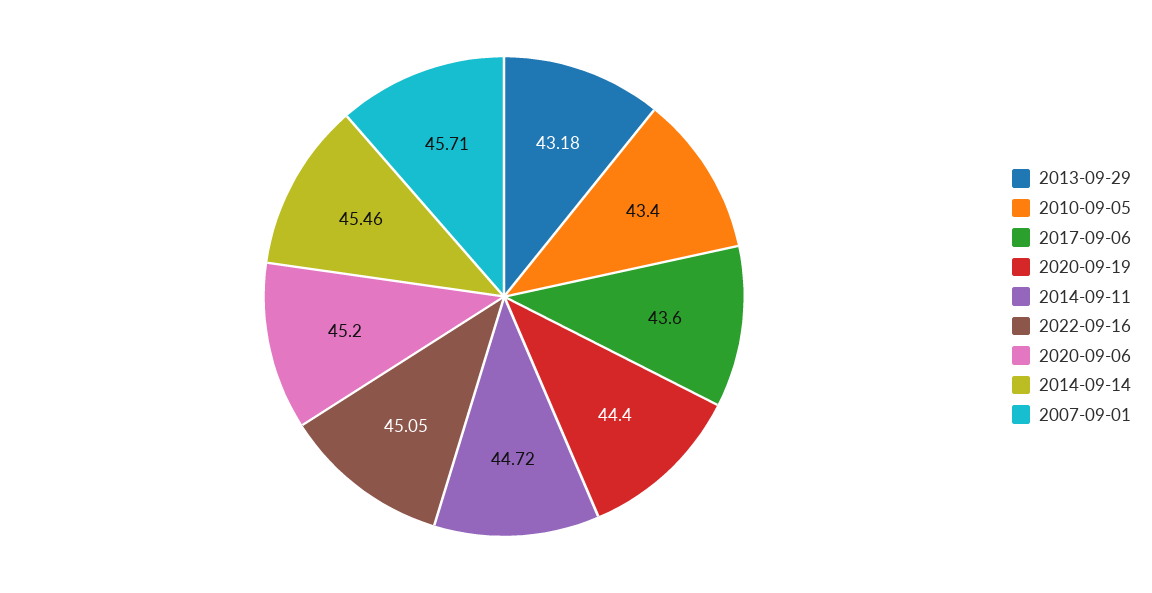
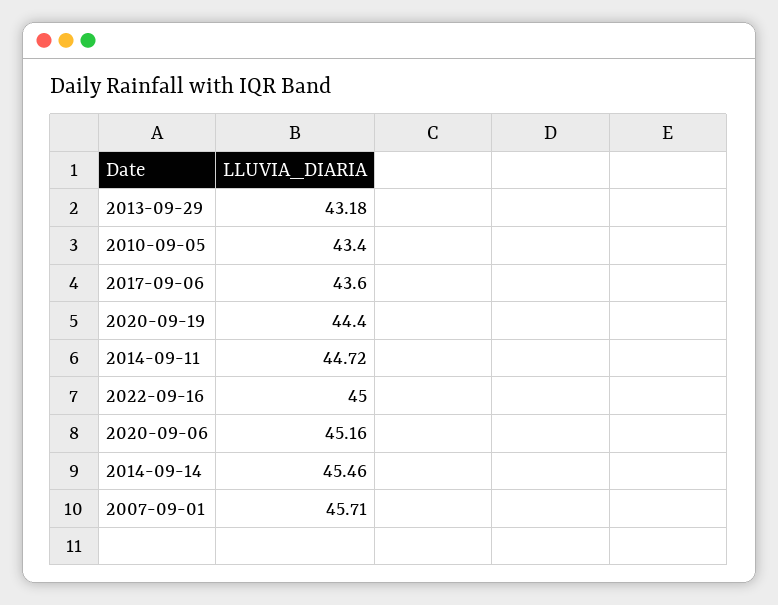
  {
    "2013-09-29": 43.18,
    "2010-09-05": 43.4,
    "2017-09-06": 43.6,
    "2020-09-19": 44.4,
    "2014-09-11": 44.72,
-   "2022-09-16": 45.05,
+   "2022-09-16": 45,
-   "2020-09-06": 45.2,
+   "2020-09-06": 45.16,
    "2014-09-14": 45.46,
    "2007-09-01": 45.71
  }

